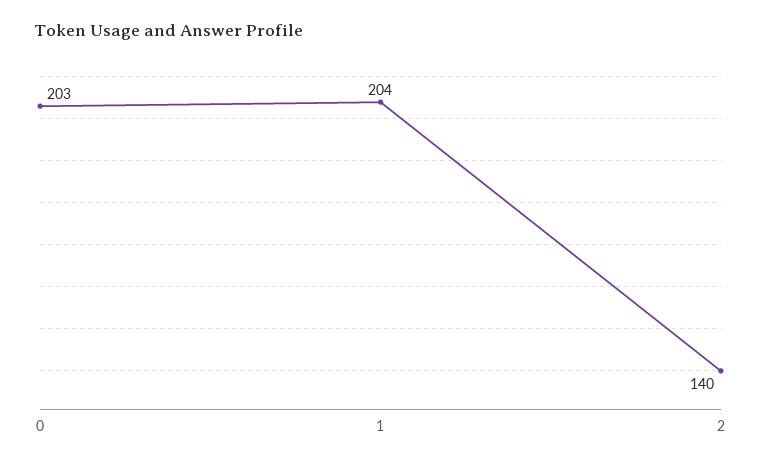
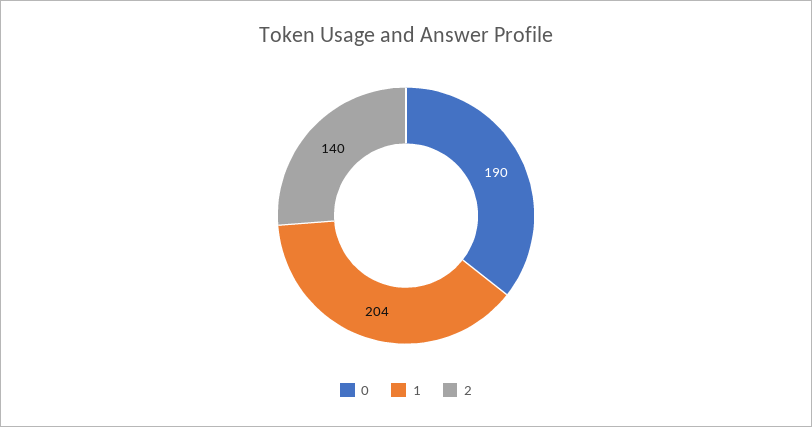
  {
-   "0": 203,
+   "0": 190,
    "1": 204,
    "2": 140
  }

